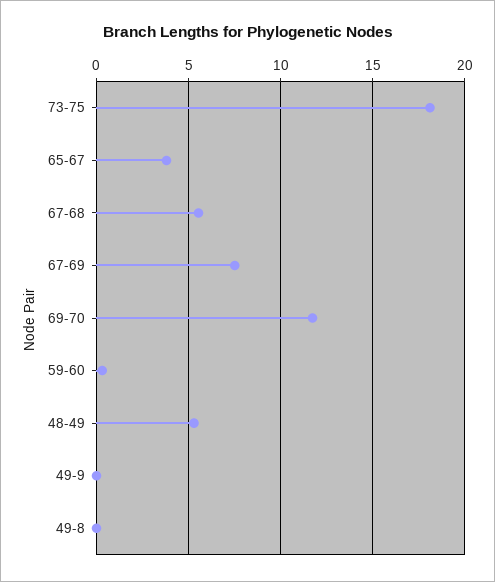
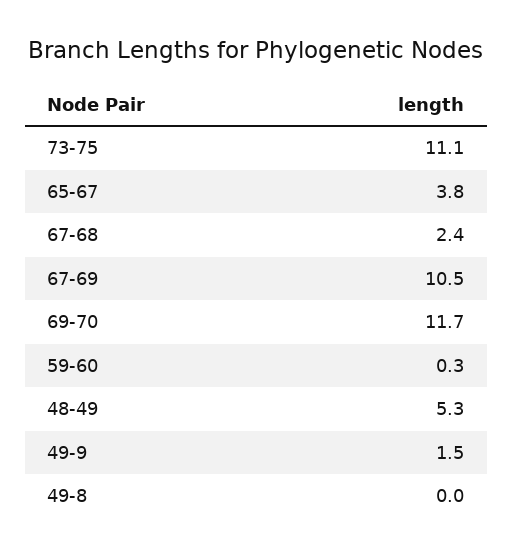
  {
-   "73-75": 18,
+   "73-75": 11.1,
    "65-67": 3.8,
-   "67-68": 5.5,
+   "67-68": 2.4,
-   "67-69": 7.5,
+   "67-69": 10.5,
    "69-70": 11.7,
    "59-60": 0.3,
    "48-49": 5.3,
-   "49-9": 0,
+   "49-9": 1.5,
    "49-8": 0
  }

